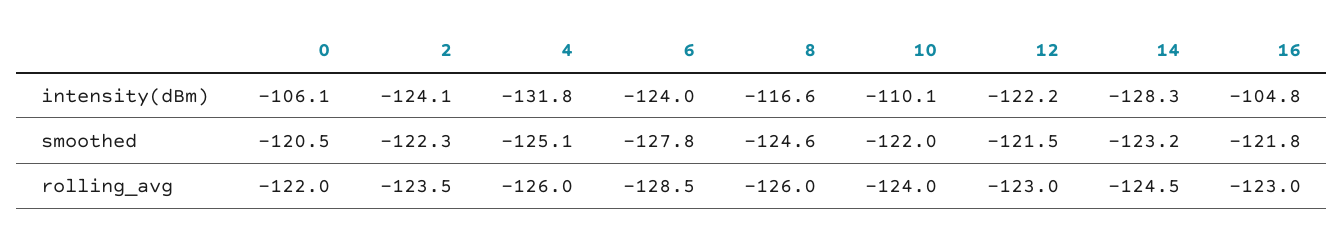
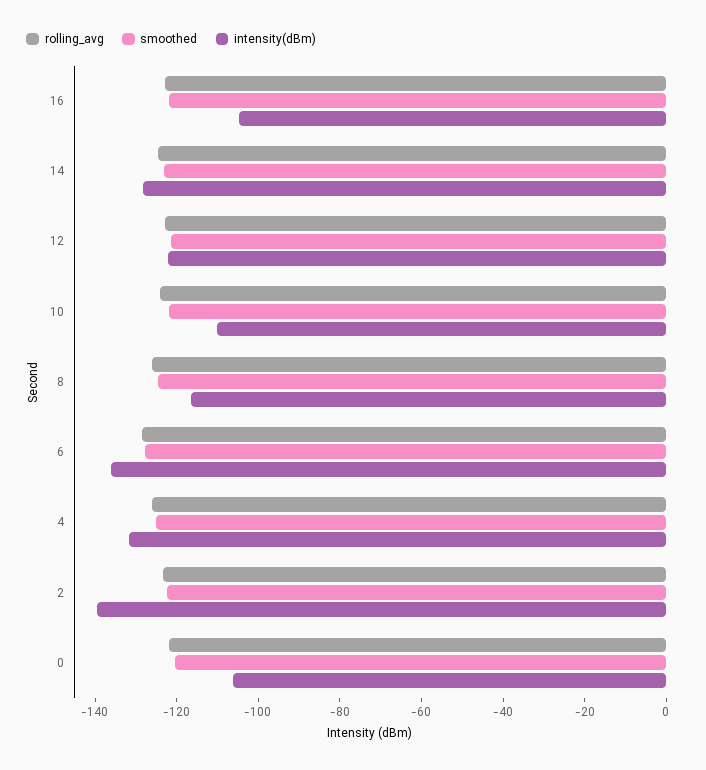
  {
    "intensity(dBm)": {
      "0": -106.1,
-     "2": -124.1,
+     "2": -140,
      "4": -131.8,
-     "6": -124,
+     "6": -135,
      "8": -116.6,
      "10": -110.1,
      "12": -122.2,
      "14": -128.3,
      "16": -104.8
    },
    "smoothed": {
      "0": -120.5,
      "2": -122.3,
      "4": -125.1,
      "6": -127.8,
      "8": -124.6,
      "10": -122,
      "12": -121.5,
      "14": -123.2,
      "16": -121.8
    },
    "rolling_avg": {
      "0": -122,
      "2": -123.5,
      "4": -126,
      "6": -128.5,
      "8": -126,
      "10": -124,
      "12": -123,
      "14": -124.5,
      "16": -123
    }
  }

